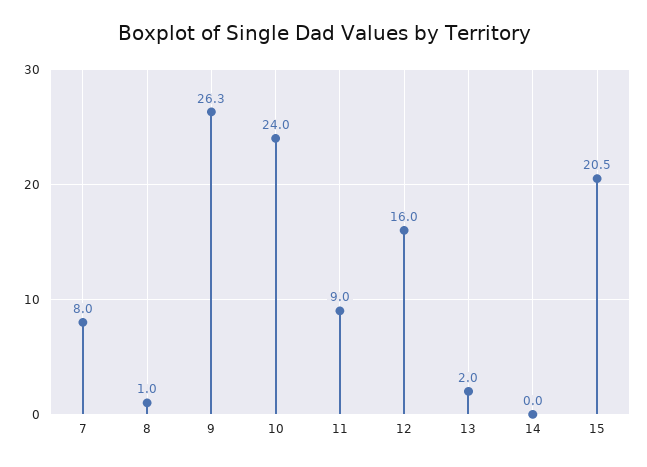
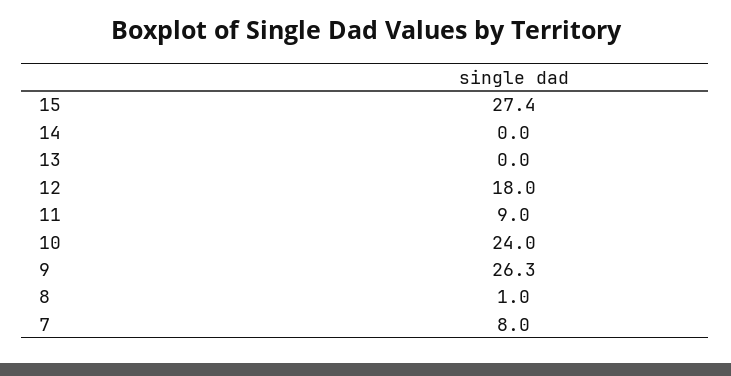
  {
    "7": 8,
    "8": 1,
    "9": 26.3,
    "10": 24,
    "11": 9,
-   "12": 16,
+   "12": 18,
-   "13": 2,
+   "13": 0,
    "14": 0,
-   "15": 20.5
+   "15": 27.4
  }

